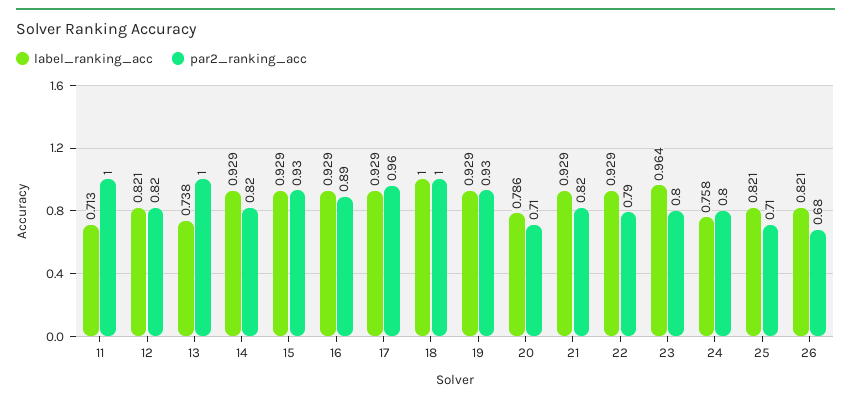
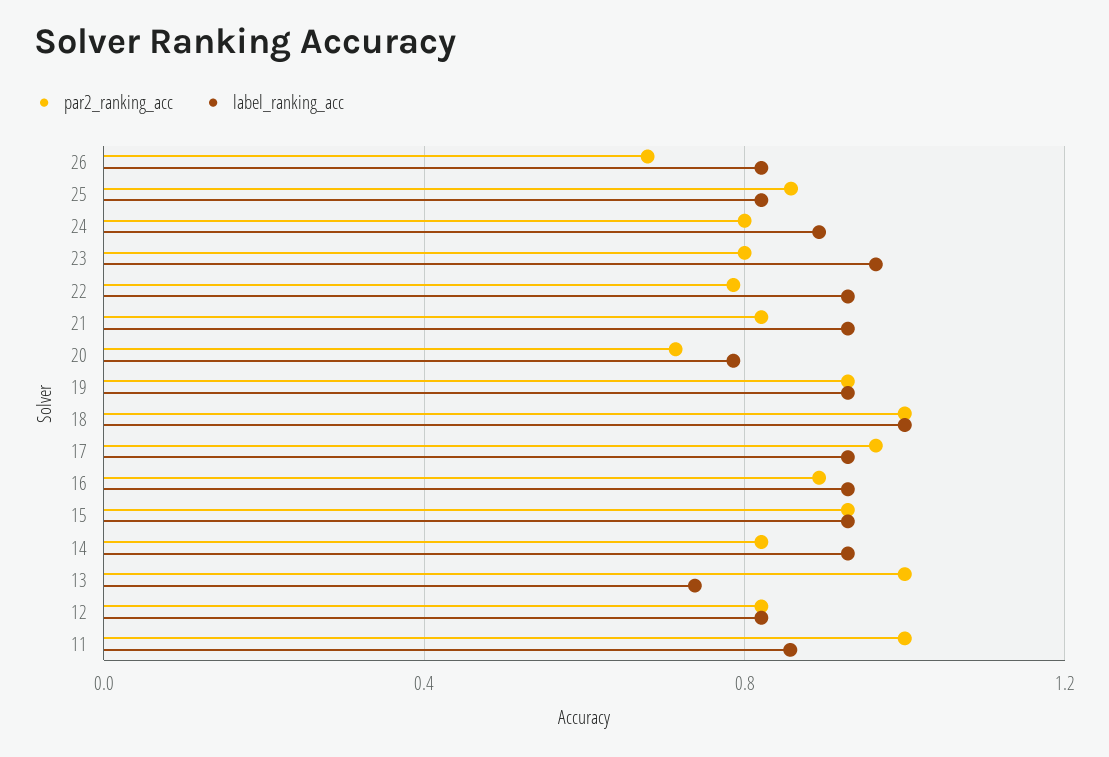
  {
    "label_ranking_acc": {
-     "11": 0.713,
+     "11": 0.85,
      "12": 0.821,
      "13": 0.738,
      "14": 0.929,
      "15": 0.929,
      "16": 0.929,
      "17": 0.929,
      "18": 1,
      "19": 0.929,
      "20": 0.786,
      "21": 0.929,
      "22": 0.929,
      "23": 0.964,
-     "24": 0.758,
+     "24": 0.9,
      "25": 0.821,
      "26": 0.821
    },
    "par2_ranking_acc": {
      "11": 1,
      "12": 0.82,
      "13": 1,
      "14": 0.82,
      "15": 0.93,
      "16": 0.89,
      "17": 0.96,
      "18": 1,
      "19": 0.93,
      "20": 0.71,
      "21": 0.82,
      "22": 0.79,
      "23": 0.8,
      "24": 0.8,
-     "25": 0.71,
+     "25": 0.85,
      "26": 0.68
    }
  }

